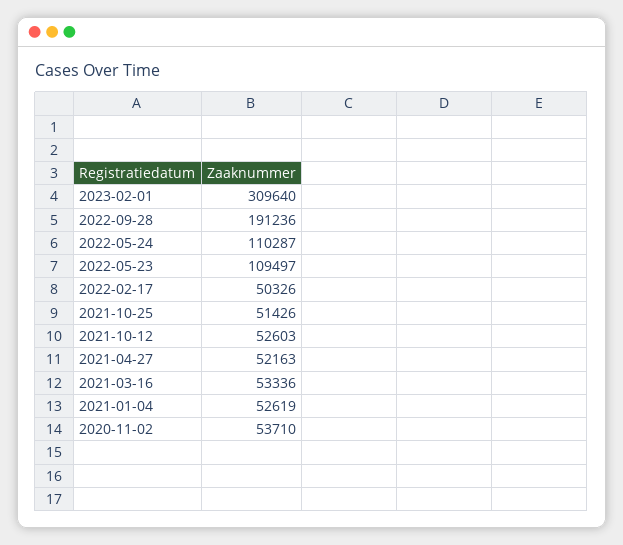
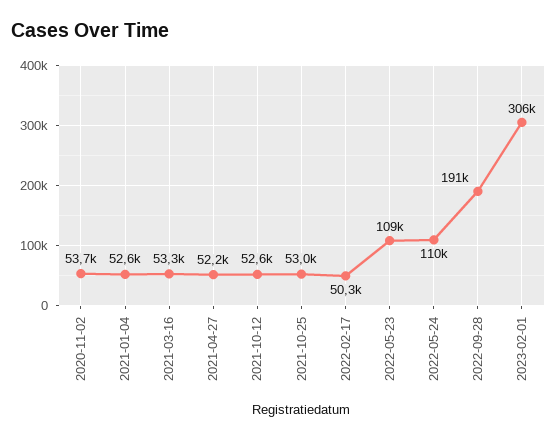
  {
-   "2023-02-01": 309640,
+   "2023-02-01": 306000,
    "2022-09-28": 191236,
    "2022-05-24": 110287,
    "2022-05-23": 109497,
    "2022-02-17": 50326,
-   "2021-10-25": 51426,
+   "2021-10-25": 53000,
    "2021-10-12": 52603,
    "2021-04-27": 52163,
    "2021-03-16": 53336,
    "2021-01-04": 52619,
    "2020-11-02": 53710
  }

